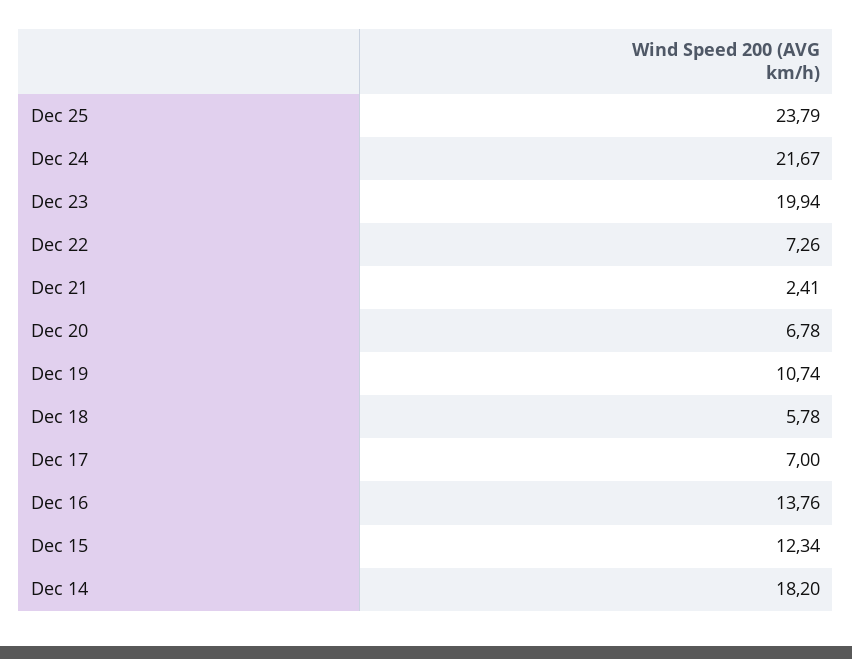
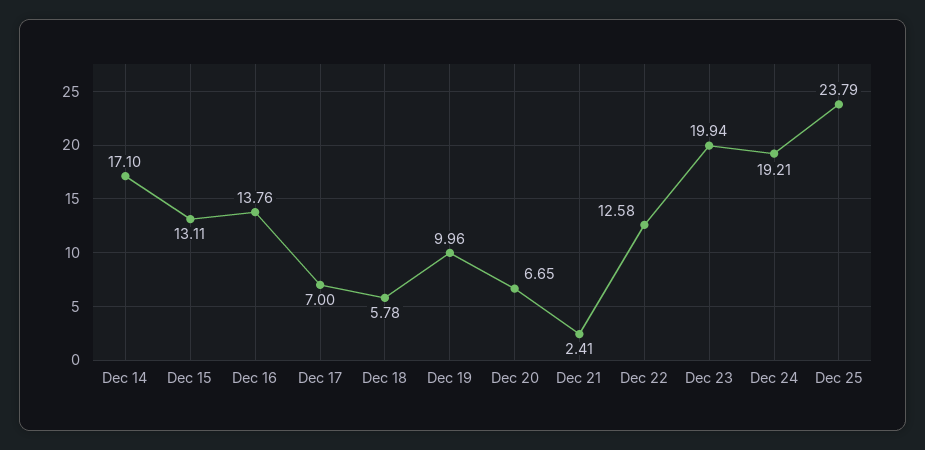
  {
    "Dec 25": 23.79,
-   "Dec 24": 21.67,
+   "Dec 24": 19.21,
    "Dec 23": 19.94,
-   "Dec 22": 7.26,
+   "Dec 22": 12.58,
    "Dec 21": 2.41,
-   "Dec 20": 6.78,
+   "Dec 20": 6.65,
-   "Dec 19": 10.74,
+   "Dec 19": 9.96,
    "Dec 18": 5.78,
    "Dec 17": 7,
    "Dec 16": 13.76,
-   "Dec 15": 12.34,
+   "Dec 15": 13.11,
-   "Dec 14": 18.2
+   "Dec 14": 17.1
  }

